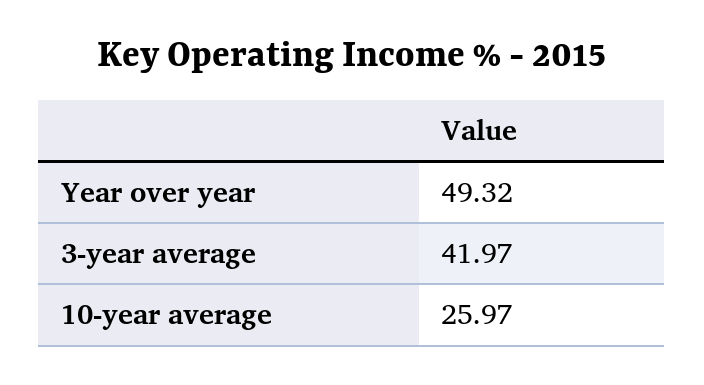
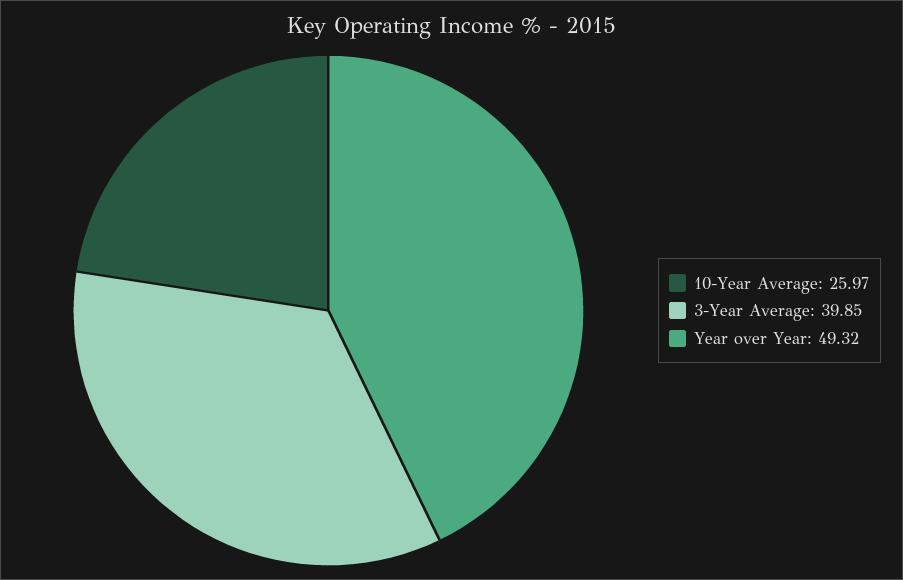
  {
    "Year over year": 49.32,
-   "3-year average": 41.97,
+   "3-year average": 39.85,
    "10-year average": 25.97
  }

